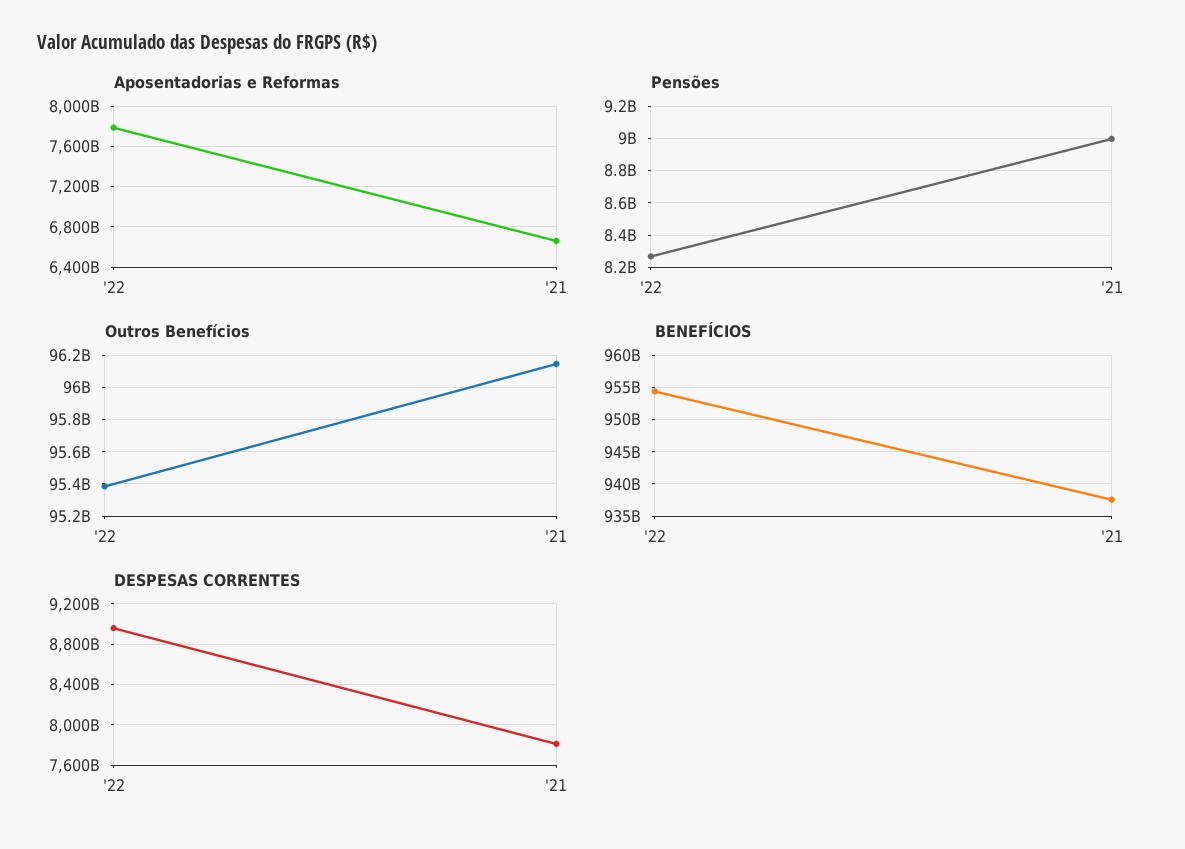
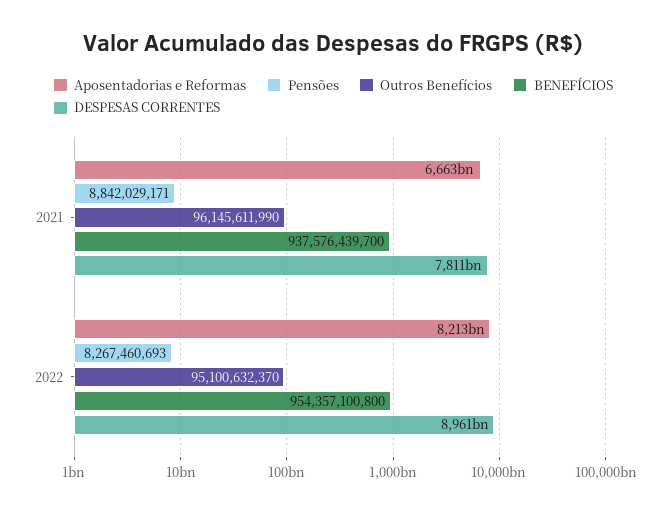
  {
    "Aposentadorias e Reformas": {
-     "'22": 7800000000000,
+     "'22": 8213000000000,
      "'21": 6663000000000
    },
    "Pensões": {
      "'22": 8267460693,
-     "'21": 9000000000
+     "'21": 8842029171
    },
    "Outros Benefícios": {
-     "'22": 95400000000,
+     "'22": 95100632370,
      "'21": 96145611990
    },
    "BENEFÍCIOS": {
      "'22": 954357100800,
      "'21": 937576439700
    },
    "DESPESAS CORRENTES": {
      "'22": 8961000000000,
      "'21": 7811000000000
    }
  }

